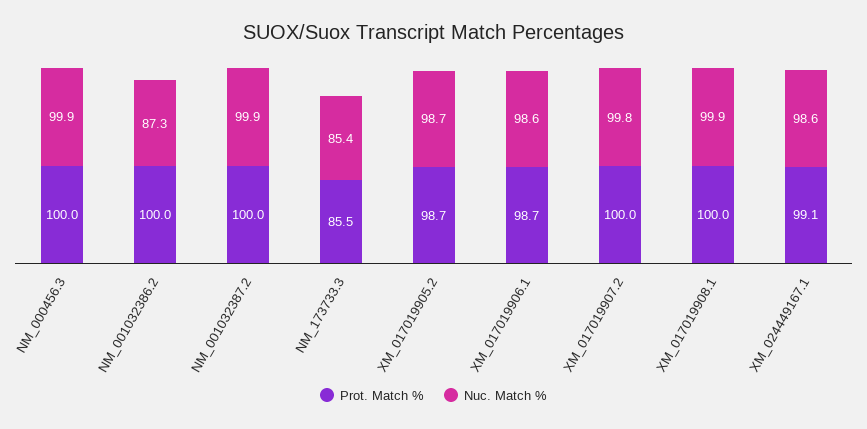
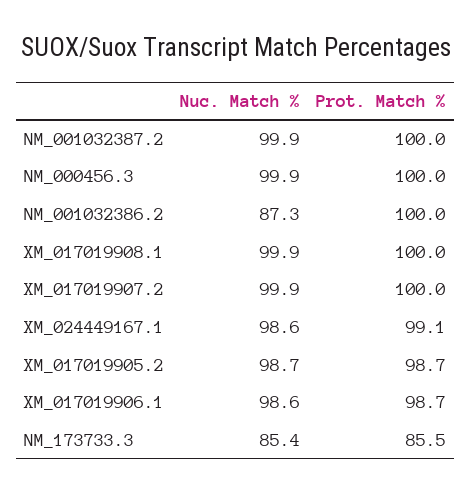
  {
    "Prot. Match %": {
      "NM_000456.3": 100,
      "NM_001032386.2": 100,
      "NM_001032387.2": 100,
      "NM_173733.3": 85.5,
      "XM_017019905.2": 98.7,
      "XM_017019906.1": 98.7,
      "XM_017019907.2": 100,
      "XM_017019908.1": 100,
      "XM_024449167.1": 99.1
    },
    "Nuc. Match %": {
      "NM_000456.3": 99.9,
      "NM_001032386.2": 87.3,
      "NM_001032387.2": 99.9,
      "NM_173733.3": 85.4,
      "XM_017019905.2": 98.7,
      "XM_017019906.1": 98.6,
-     "XM_017019907.2": 99.8,
+     "XM_017019907.2": 99.9,
      "XM_017019908.1": 99.9,
      "XM_024449167.1": 98.6
    }
  }

